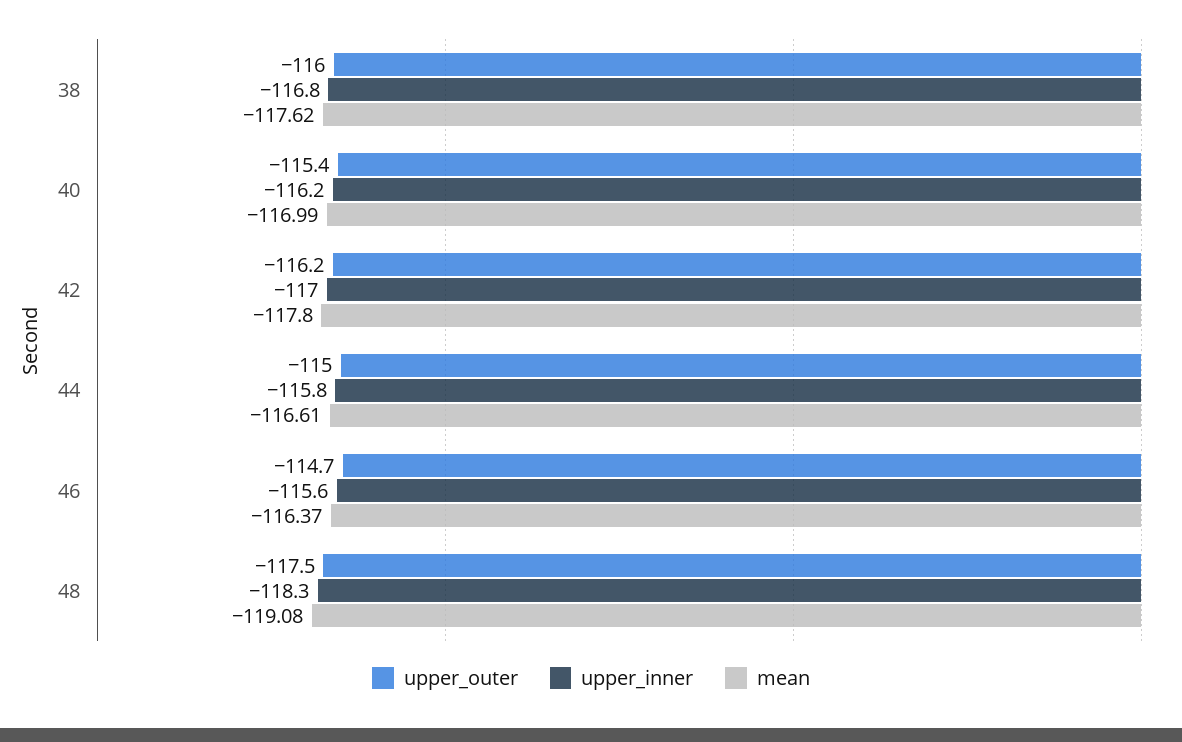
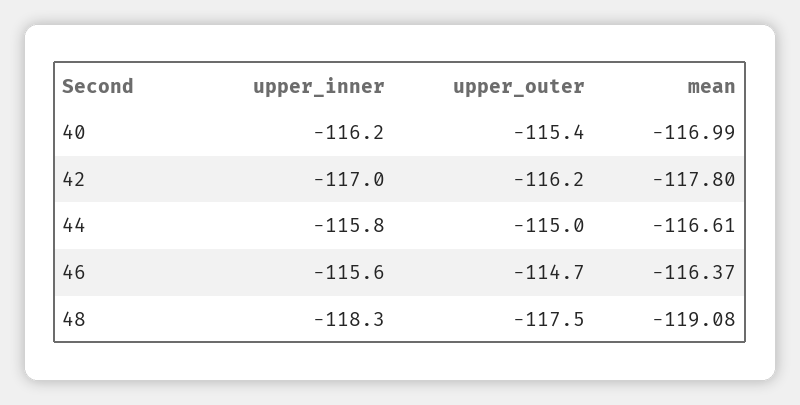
  {
    "upper_outer": {
-     "38": -116,
      "40": -115.4,
      "42": -116.2,
      "44": -115,
      "46": -114.7,
      "48": -117.5
    },
    "upper_inner": {
-     "38": -116.8,
      "40": -116.2,
      "42": -117,
      "44": -115.8,
      "46": -115.6,
      "48": -118.3
    },
    "mean": {
-     "38": -117.62,
      "40": -116.99,
      "42": -117.8,
      "44": -116.61,
      "46": -116.37,
      "48": -119.08
    }
  }

